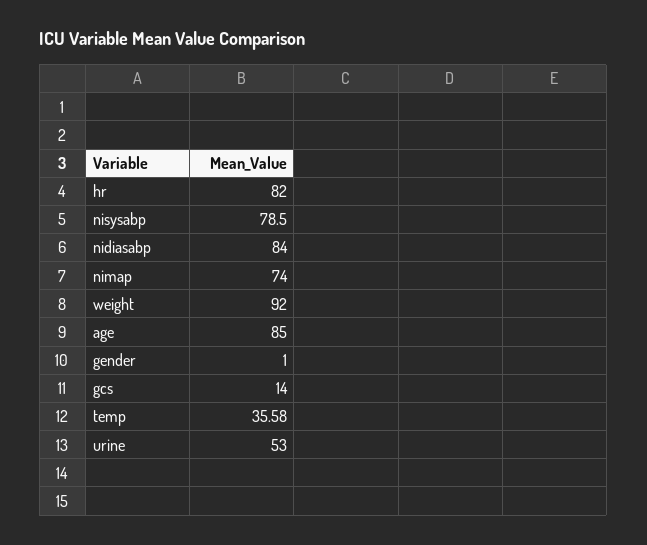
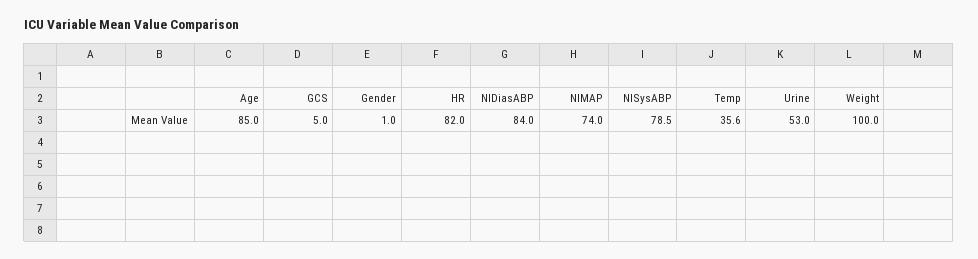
  {
    "hr": 82,
    "nisysabp": 78.5,
    "nidiasabp": 84,
    "nimap": 74,
-   "weight": 92,
+   "weight": 100,
    "age": 85,
    "gender": 1,
-   "gcs": 14,
+   "gcs": 5,
-   "temp": 35.58,
+   "temp": 35.6,
    "urine": 53
  }

